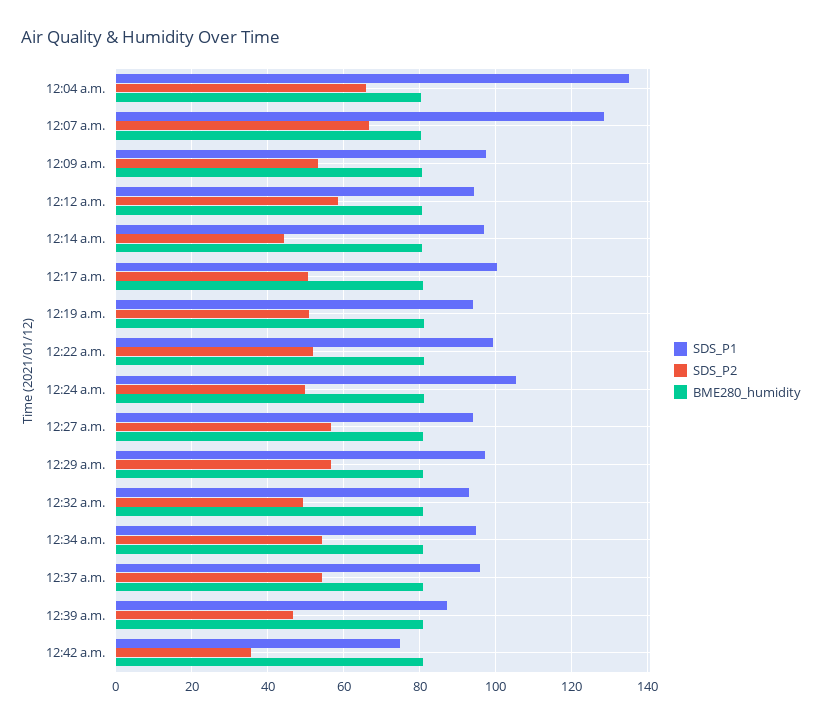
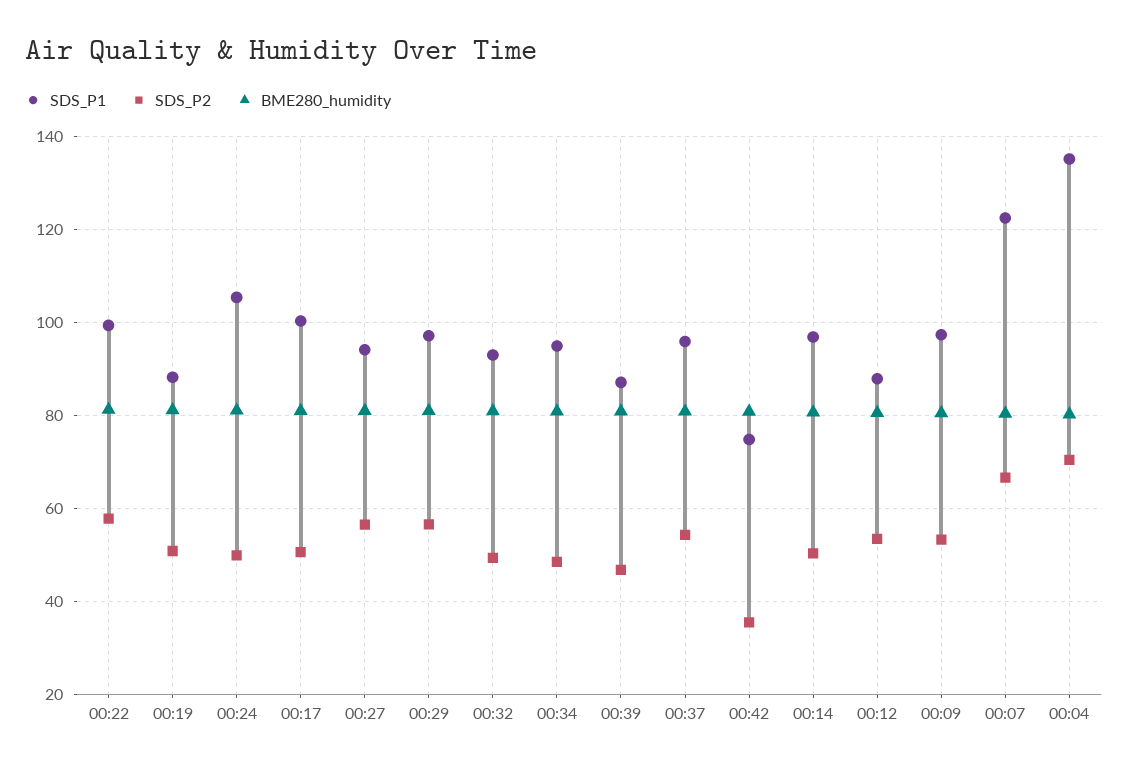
  {
    "SDS_P1": {
      "12:04 a.m.": 136,
-     "12:07 a.m.": 128,
+     "12:07 a.m.": 122,
      "12:09 a.m.": 98,
-     "12:12 a.m.": 94,
+     "12:12 a.m.": 88,
      "12:14 a.m.": 96,
      "12:17 a.m.": 100,
-     "12:19 a.m.": 94,
+     "12:19 a.m.": 88,
      "12:22 a.m.": 100,
      "12:24 a.m.": 106,
      "12:27 a.m.": 94,
      "12:29 a.m.": 98,
      "12:32 a.m.": 92,
      "12:34 a.m.": 94,
      "12:37 a.m.": 96,
      "12:39 a.m.": 88,
      "12:42 a.m.": 74
    },
    "SDS_P2": {
-     "12:04 a.m.": 66,
+     "12:04 a.m.": 70,
      "12:07 a.m.": 66,
      "12:09 a.m.": 54,
-     "12:12 a.m.": 58,
+     "12:12 a.m.": 54,
-     "12:14 a.m.": 44,
+     "12:14 a.m.": 50,
      "12:17 a.m.": 50,
      "12:19 a.m.": 50,
-     "12:22 a.m.": 52,
+     "12:22 a.m.": 58,
      "12:24 a.m.": 50,
      "12:27 a.m.": 56,
      "12:29 a.m.": 56,
      "12:32 a.m.": 50,
-     "12:34 a.m.": 54,
+     "12:34 a.m.": 48,
      "12:37 a.m.": 54,
      "12:39 a.m.": 46,
      "12:42 a.m.": 36
    },
    "BME280_humidity": {
      "12:04 a.m.": 80,
      "12:07 a.m.": 80,
      "12:09 a.m.": 80,
      "12:12 a.m.": 80,
      "12:14 a.m.": 80,
      "12:17 a.m.": 80,
      "12:19 a.m.": 82,
      "12:22 a.m.": 82,
      "12:24 a.m.": 82,
      "12:27 a.m.": 80,
      "12:29 a.m.": 80,
      "12:32 a.m.": 80,
      "12:34 a.m.": 80,
      "12:37 a.m.": 80,
      "12:39 a.m.": 80,
      "12:42 a.m.": 80
    }
  }

